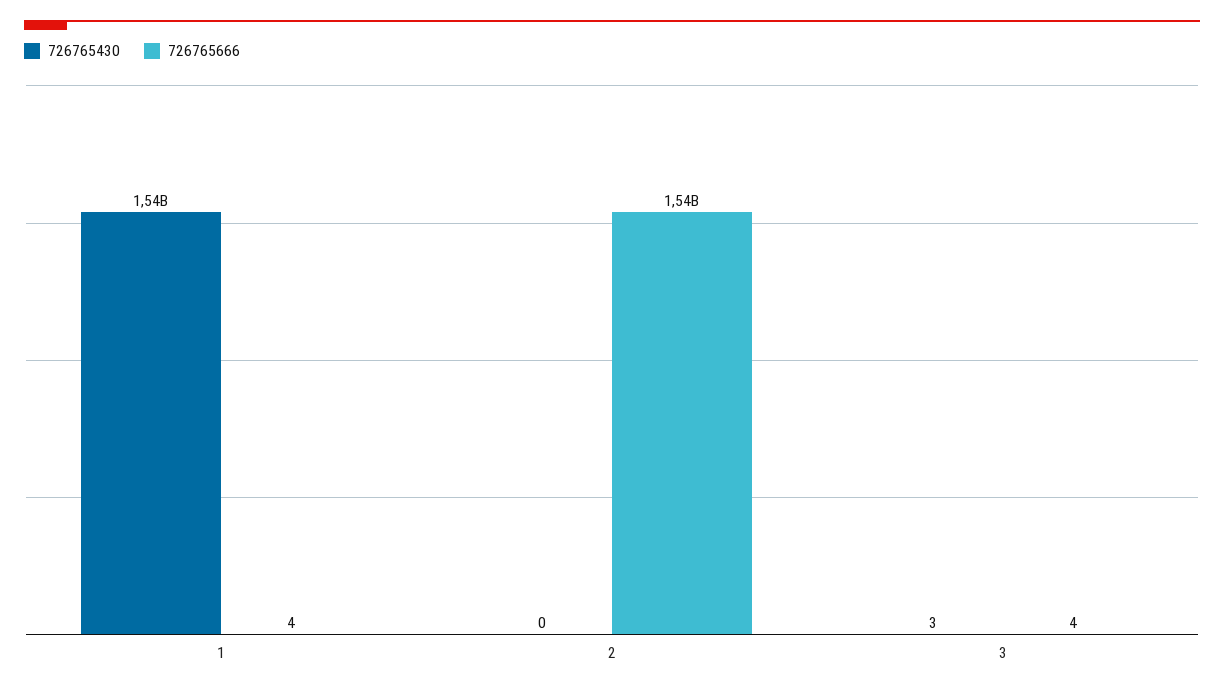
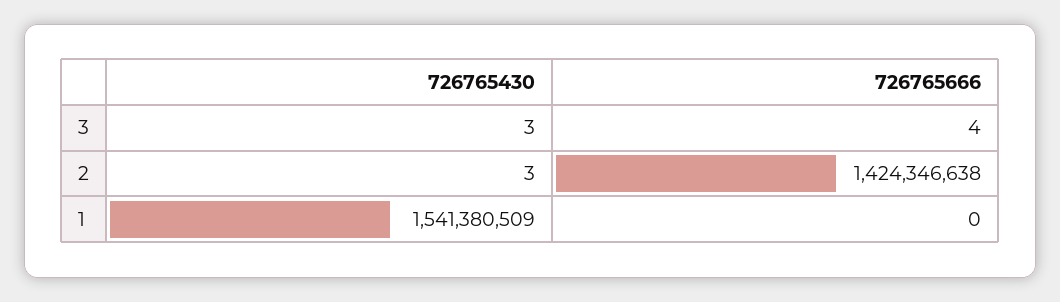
  {
    "726765430": {
      "1": 1541380509,
-     "2": 0,
+     "2": 3,
      "3": 3
    },
    "726765666": {
-     "1": 4,
+     "1": 0,
-     "2": 1540000000,
+     "2": 1424346638,
      "3": 4
    }
  }

